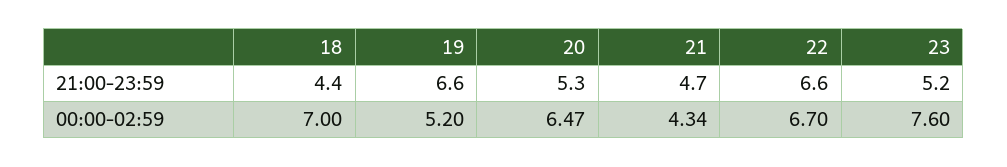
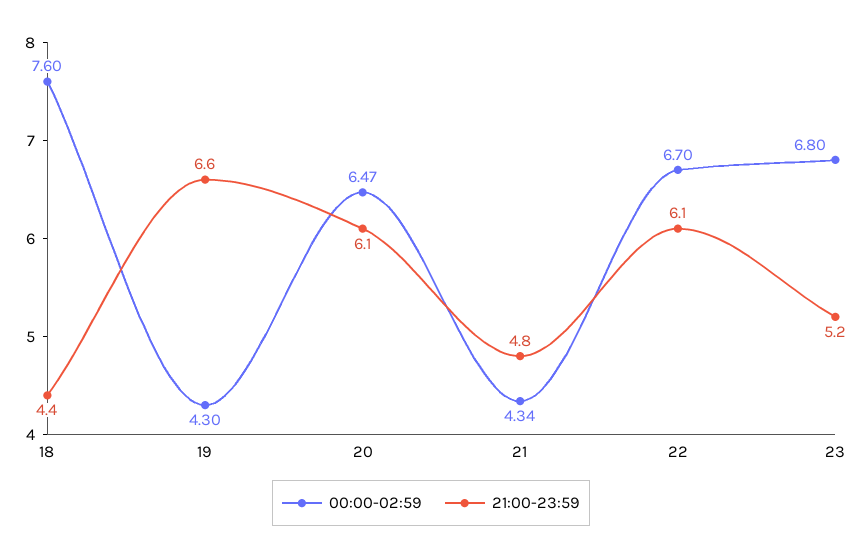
  {
    "21:00-23:59": {
      "18": 4.4,
      "19": 6.6,
-     "20": 5.3,
+     "20": 6.1,
-     "21": 4.7,
+     "21": 4.8,
-     "22": 6.6,
+     "22": 6.1,
      "23": 5.2
    },
    "00:00-02:59": {
-     "18": 7,
+     "18": 7.6,
-     "19": 5.2,
+     "19": 4.3,
      "20": 6.47,
      "21": 4.34,
      "22": 6.7,
-     "23": 7.6
+     "23": 6.8
    }
  }

